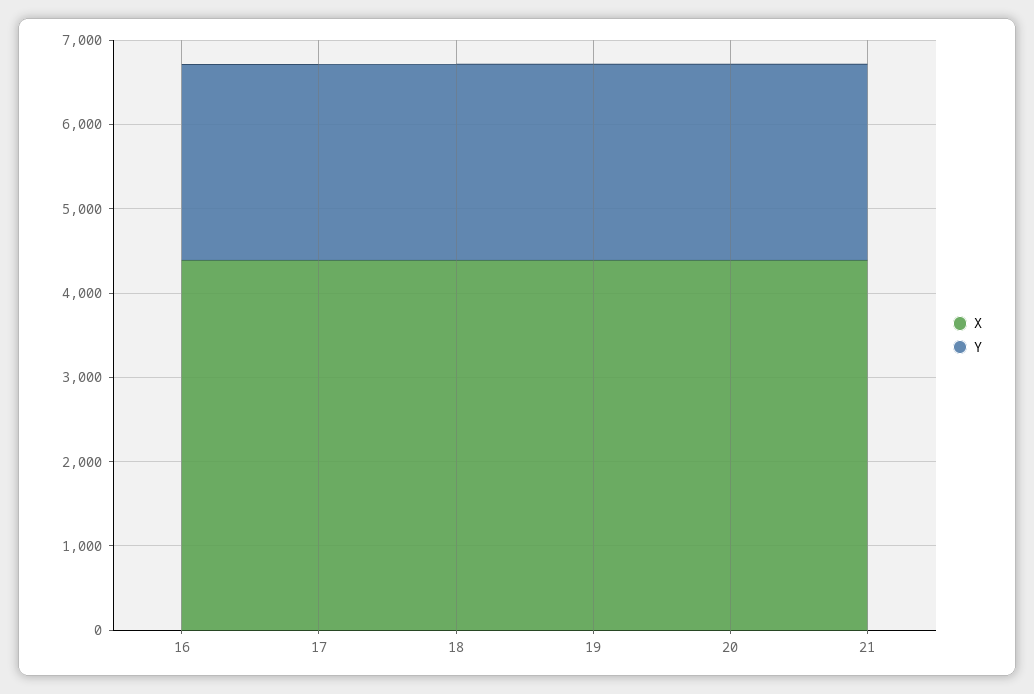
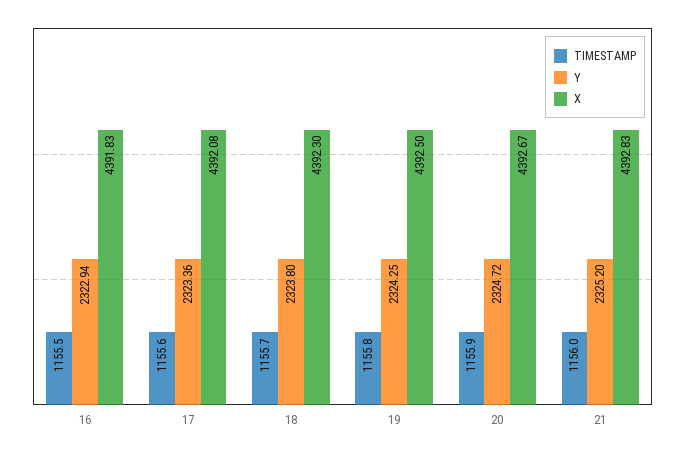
  {
    "X": {
      "16": 4391.83,
      "17": 4392.08,
      "18": 4392.3,
      "19": 4392.5,
      "20": 4392.67,
      "21": 4392.83
    },
    "Y": {
      "16": 2322.94,
      "17": 2323.36,
      "18": 2323.8,
      "19": 2324.25,
      "20": 2324.72,
      "21": 2325.2
-   }
+   },
+   "TIMESTAMP": {
+     "16": 1155.5,
+     "17": 1155.6,
+     "18": 1155.7,
+     "19": 1155.8,
+     "20": 1155.9,
+     "21": 1156
+   }
  }

